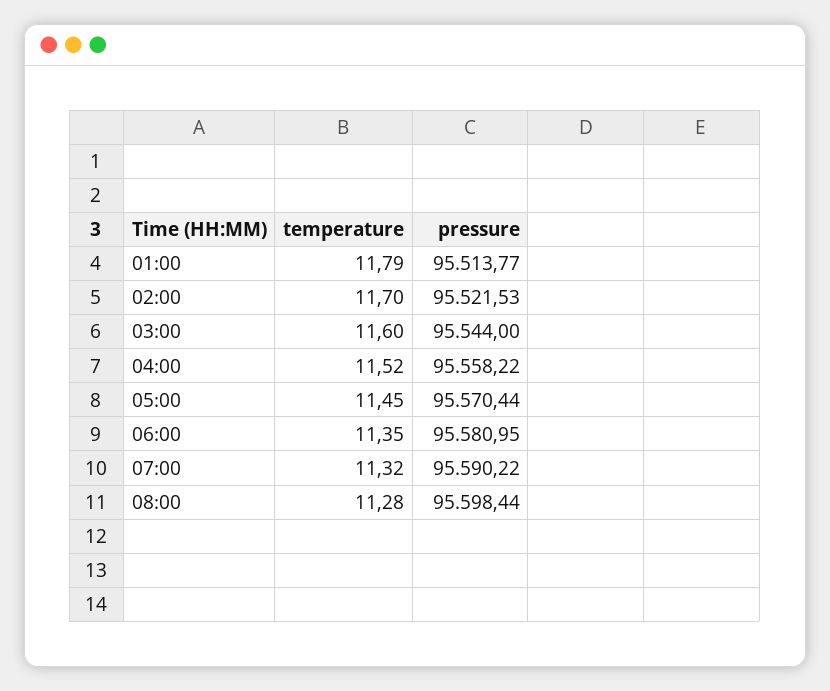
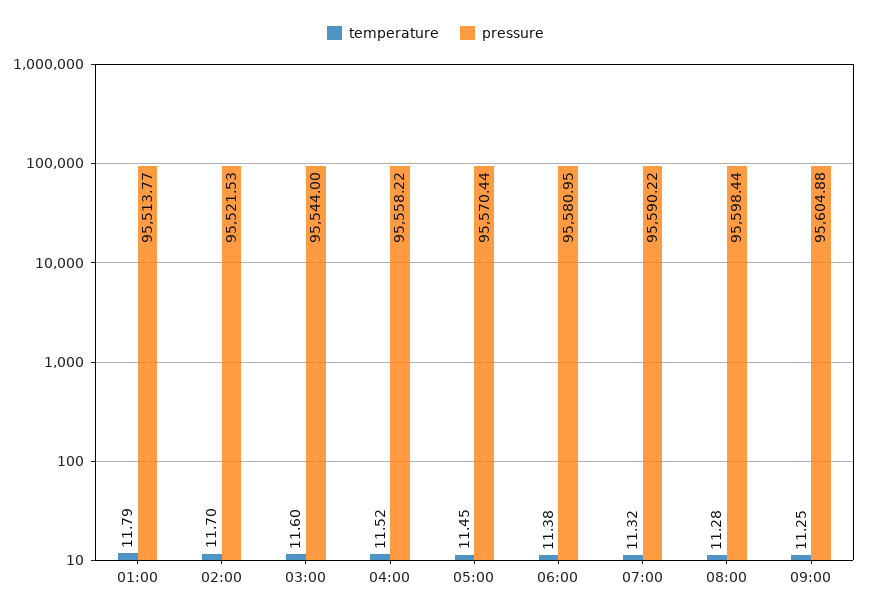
  {
    "temperature": {
      "01:00": 11.79,
      "02:00": 11.7,
      "03:00": 11.6,
      "04:00": 11.52,
      "05:00": 11.45,
-     "06:00": 11.35,
+     "06:00": 11.38,
      "07:00": 11.32,
-     "08:00": 11.28
+     "08:00": 11.28,
+     "09:00": 11.25
    },
    "pressure": {
      "01:00": 95513.77,
      "02:00": 95521.53,
      "03:00": 95544,
      "04:00": 95558.22,
      "05:00": 95570.44,
      "06:00": 95580.95,
      "07:00": 95590.22,
-     "08:00": 95598.44
+     "08:00": 95598.44,
+     "09:00": 95604.88
    }
  }

